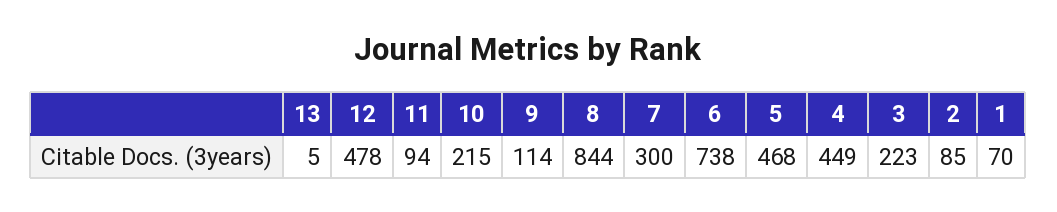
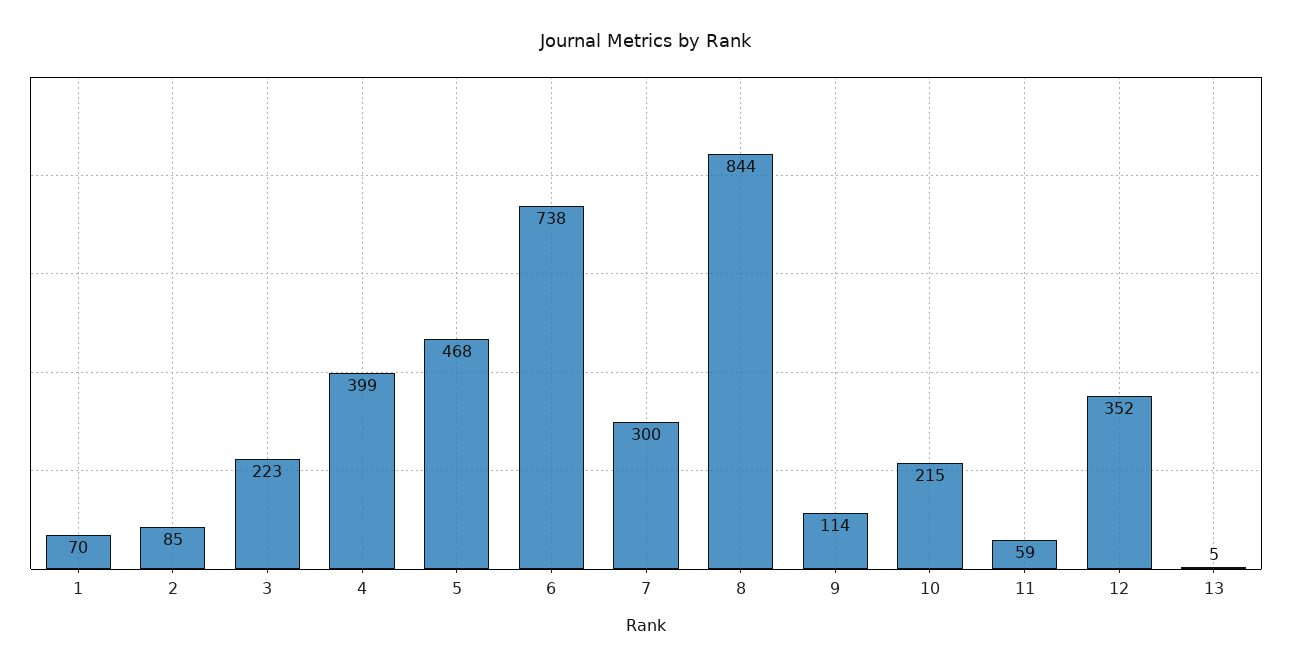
  {
    "13": 5,
-   "12": 478,
+   "12": 352,
-   "11": 94,
+   "11": 59,
    "10": 215,
    "9": 114,
    "8": 844,
    "7": 300,
    "6": 738,
    "5": 468,
-   "4": 449,
+   "4": 399,
    "3": 223,
    "2": 85,
    "1": 70
  }

